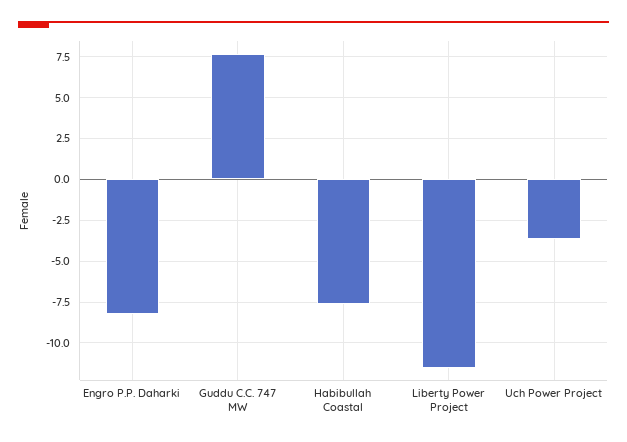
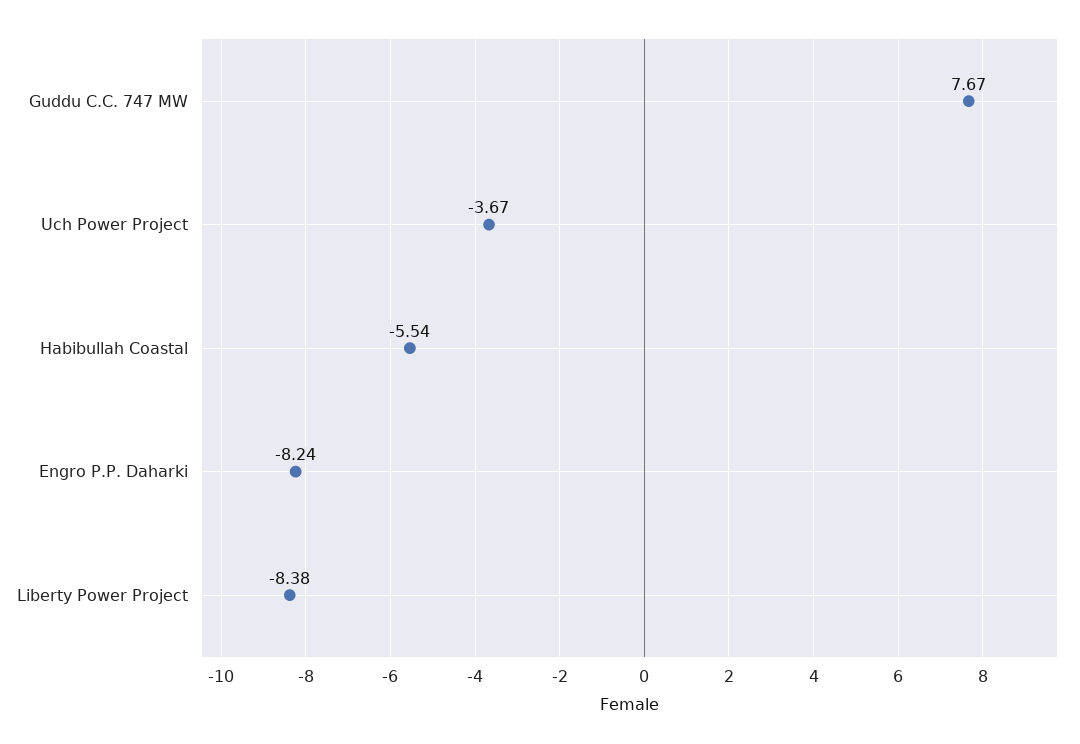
  {
    "Engro P.P. Daharki": -8.24,
    "Guddu C.C. 747 MW": 7.67,
-   "Habibullah Coastal": -7.5,
+   "Habibullah Coastal": -5.54,
-   "Liberty Power Project": -11.5,
+   "Liberty Power Project": -8.38,
    "Uch Power Project": -3.67
  }

